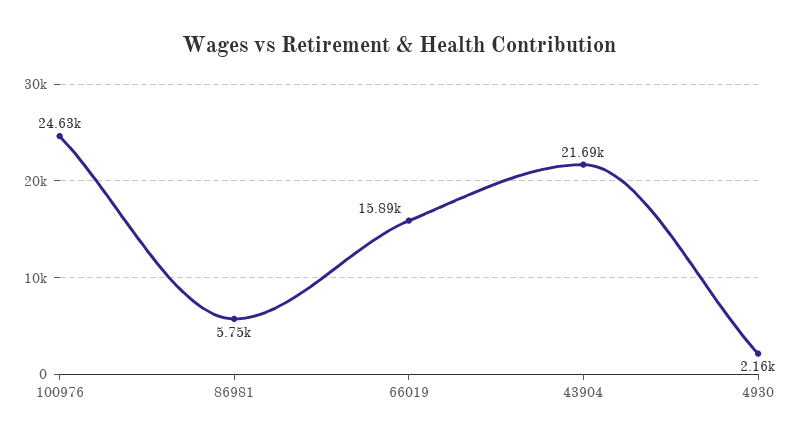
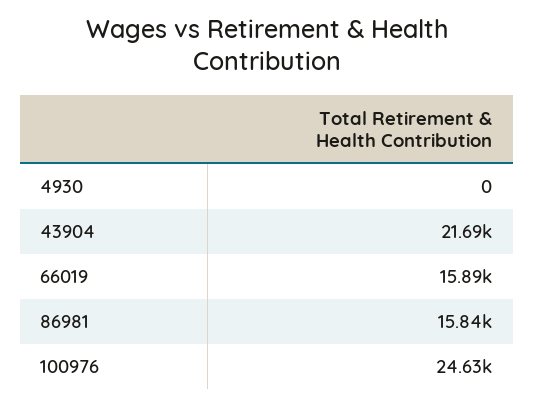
  {
    "100976": 24630,
-   "86981": 5750,
+   "86981": 15840,
    "66019": 15890,
    "43904": 21690,
-   "4930": 2160
+   "4930": 0
  }

